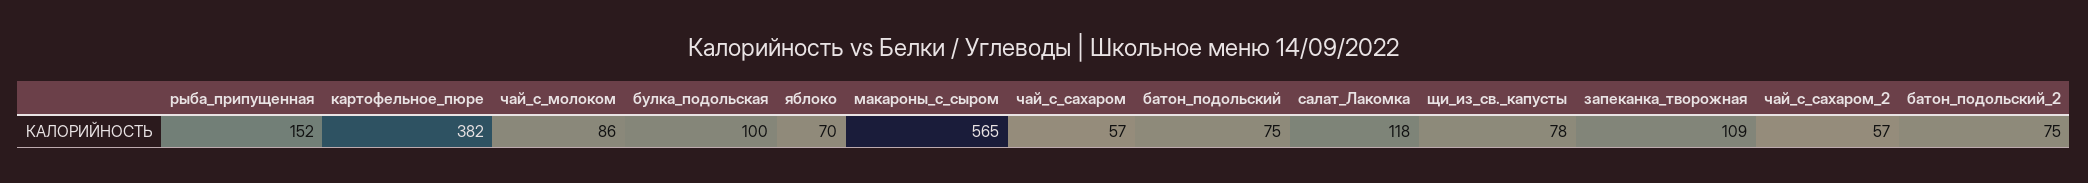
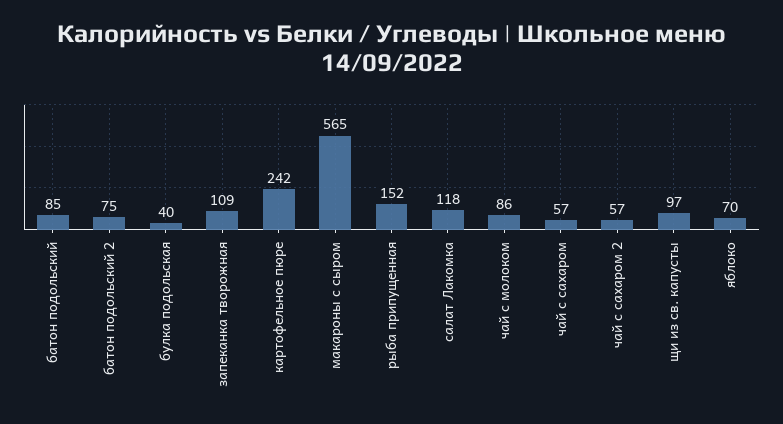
  {
    "рыба_припущенная": 152,
-   "картофельное_пюре": 382,
+   "картофельное_пюре": 242,
    "чай_с_молоком": 86,
-   "булка_подольская": 100,
+   "булка_подольская": 40,
    "яблоко": 70,
    "макароны_с_сыром": 565,
    "чай_с_сахаром": 57,
-   "батон_подольский": 75,
+   "батон_подольский": 85,
    "салат_Лакомка": 118,
-   "щи_из_св._капусты": 78,
+   "щи_из_св._капусты": 97,
    "запеканка_творожная": 109,
    "чай_с_сахаром_2": 57,
    "батон_подольский_2": 75
  }

